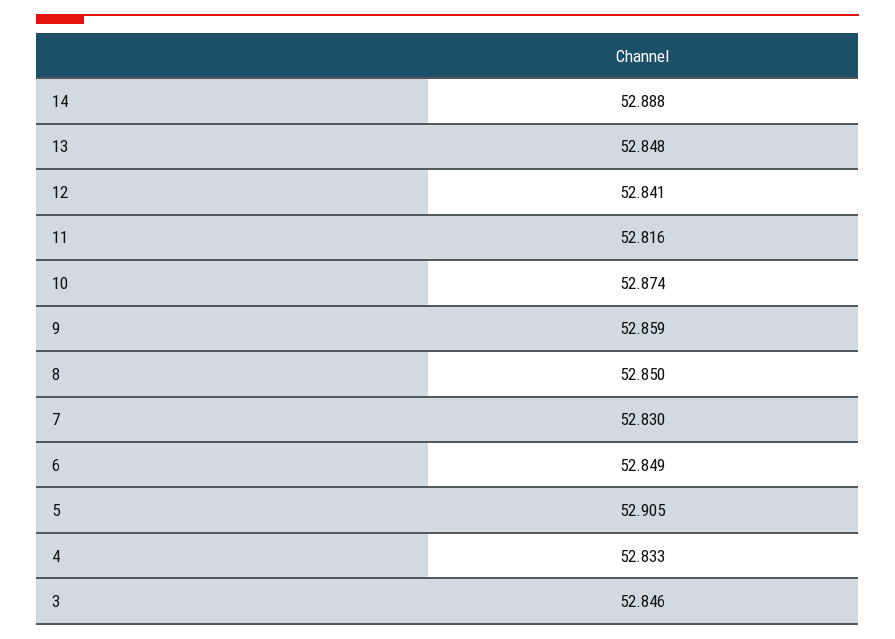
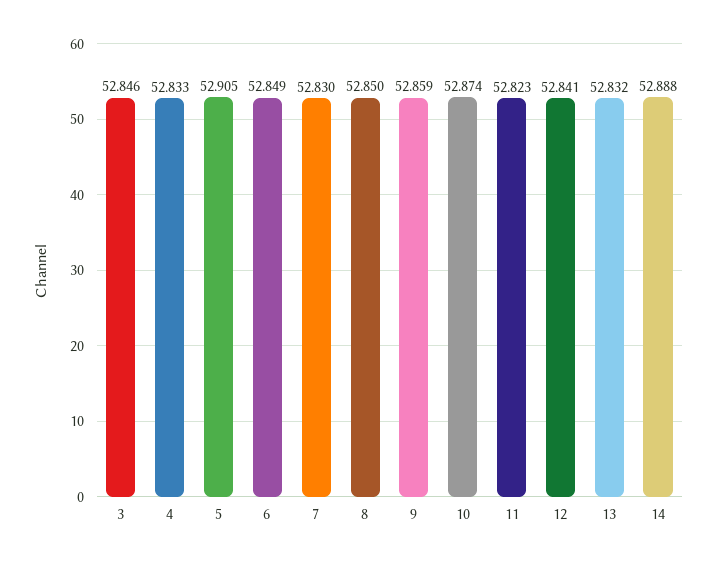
  {
    "14": 52.888,
-   "13": 52.848,
+   "13": 52.832,
    "12": 52.841,
-   "11": 52.816,
+   "11": 52.823,
    "10": 52.874,
    "9": 52.859,
    "8": 52.85,
    "7": 52.83,
    "6": 52.849,
    "5": 52.905,
    "4": 52.833,
    "3": 52.846
  }

